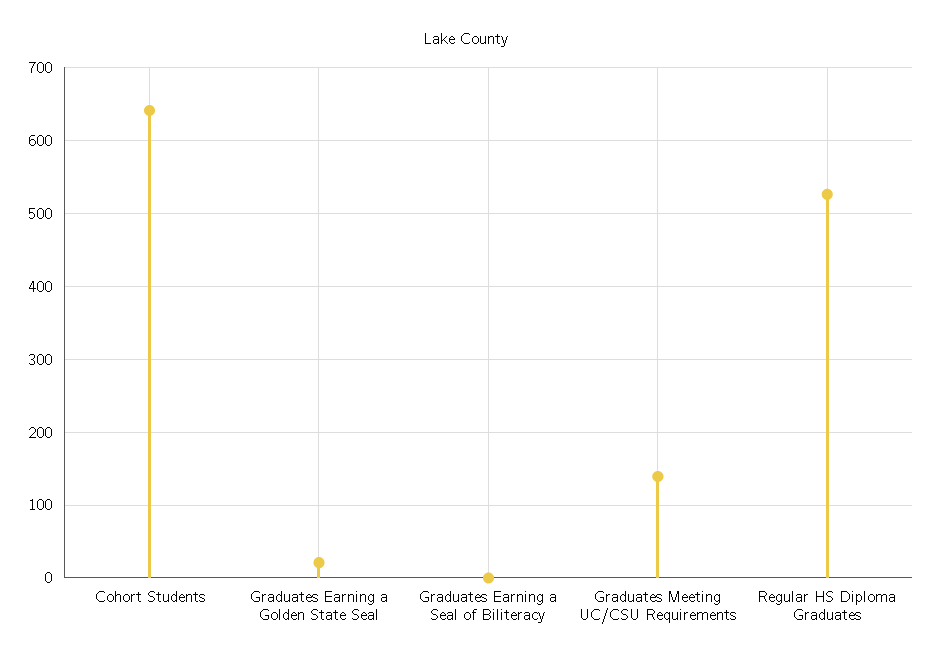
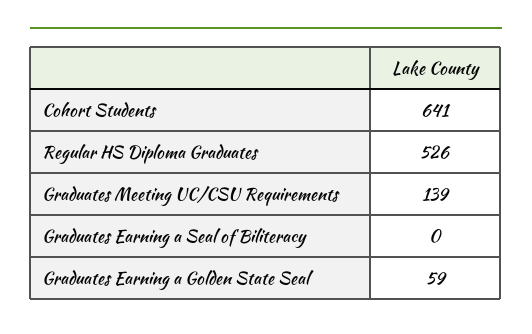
  {
    "Cohort Students": 641,
-   "Graduates Earning a Golden State Seal": 20,
+   "Graduates Earning a Golden State Seal": 59,
    "Graduates Earning a Seal of Biliteracy": 0,
    "Graduates Meeting UC/CSU Requirements": 139,
    "Regular HS Diploma Graduates": 526
  }

